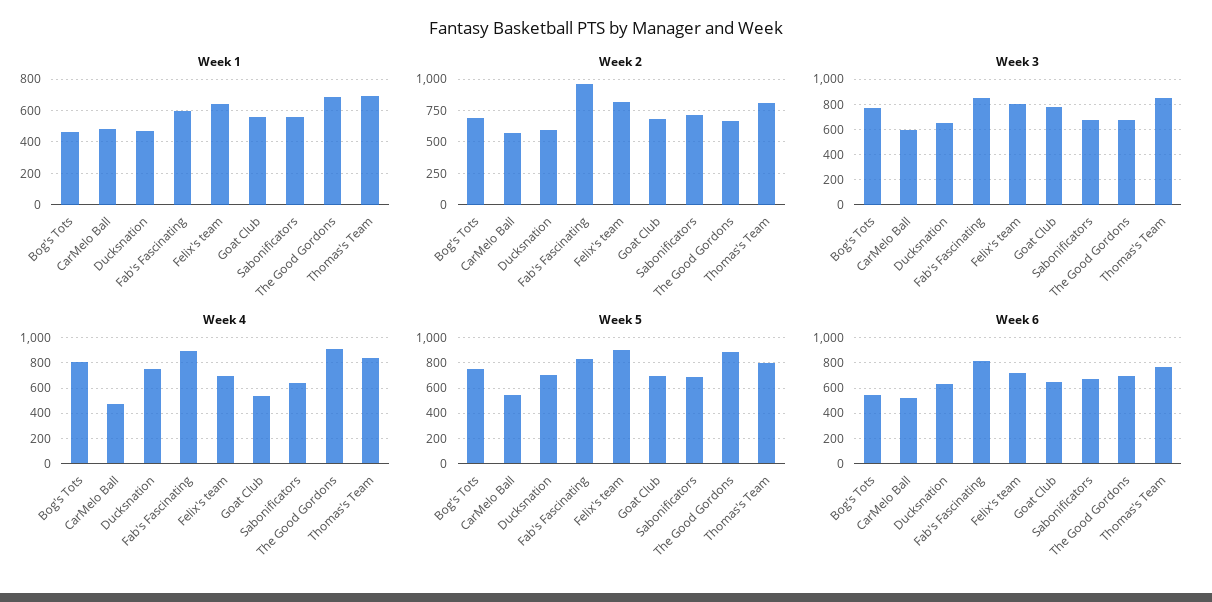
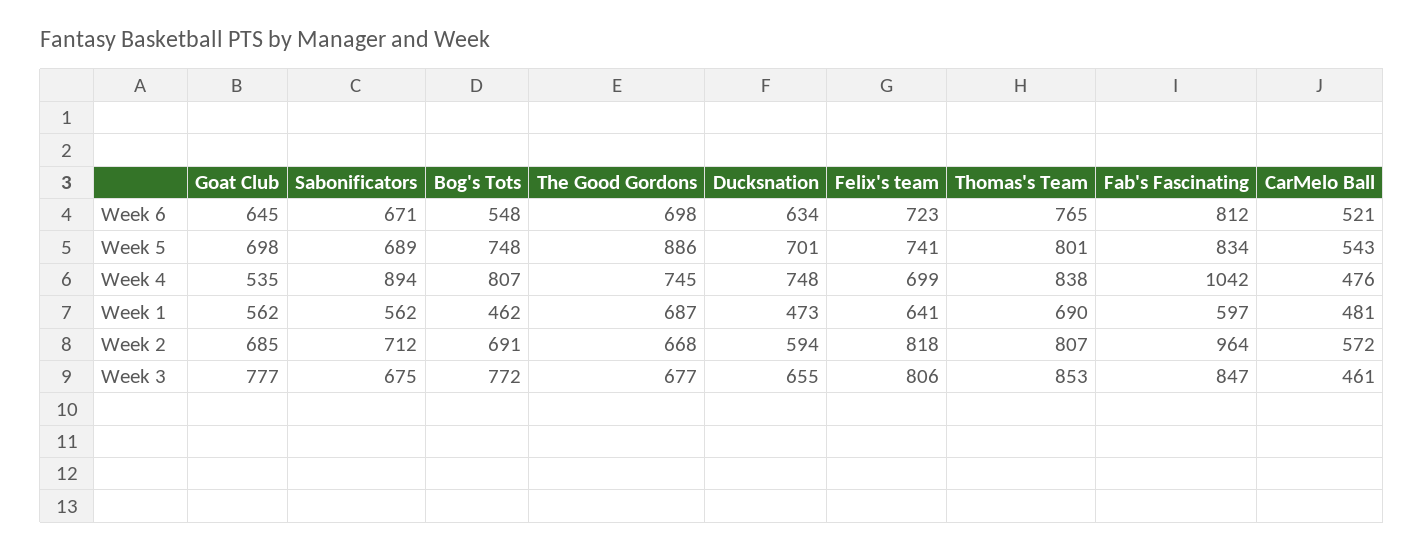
  {
    "Week 1": {
      "Bog's Tots": 462,
      "CarMelo Ball": 481,
      "Ducksnation": 473,
      "Fab's Fascinating": 597,
      "Felix's team": 641,
      "Goat Club": 562,
      "Sabonificators": 562,
      "The Good Gordons": 687,
      "Thomas's Team": 690
    },
    "Week 2": {
      "Bog's Tots": 691,
      "CarMelo Ball": 572,
      "Ducksnation": 594,
      "Fab's Fascinating": 964,
      "Felix's team": 818,
      "Goat Club": 685,
      "Sabonificators": 712,
      "The Good Gordons": 668,
      "Thomas's Team": 807
    },
    "Week 3": {
      "Bog's Tots": 772,
-     "CarMelo Ball": 600,
+     "CarMelo Ball": 461,
      "Ducksnation": 655,
      "Fab's Fascinating": 847,
      "Felix's team": 806,
      "Goat Club": 777,
      "Sabonificators": 675,
      "The Good Gordons": 677,
      "Thomas's Team": 853
    },
    "Week 4": {
      "Bog's Tots": 807,
      "CarMelo Ball": 476,
      "Ducksnation": 748,
-     "Fab's Fascinating": 900,
+     "Fab's Fascinating": 1042,
      "Felix's team": 699,
      "Goat Club": 535,
-     "Sabonificators": 650,
+     "Sabonificators": 894,
-     "The Good Gordons": 900,
+     "The Good Gordons": 745,
      "Thomas's Team": 838
    },
    "Week 5": {
      "Bog's Tots": 748,
      "CarMelo Ball": 543,
      "Ducksnation": 701,
      "Fab's Fascinating": 834,
-     "Felix's team": 900,
+     "Felix's team": 741,
      "Goat Club": 698,
      "Sabonificators": 689,
      "The Good Gordons": 886,
      "Thomas's Team": 801
    },
    "Week 6": {
      "Bog's Tots": 548,
      "CarMelo Ball": 521,
      "Ducksnation": 634,
      "Fab's Fascinating": 812,
      "Felix's team": 723,
      "Goat Club": 645,
      "Sabonificators": 671,
      "The Good Gordons": 698,
      "Thomas's Team": 765
    }
  }

